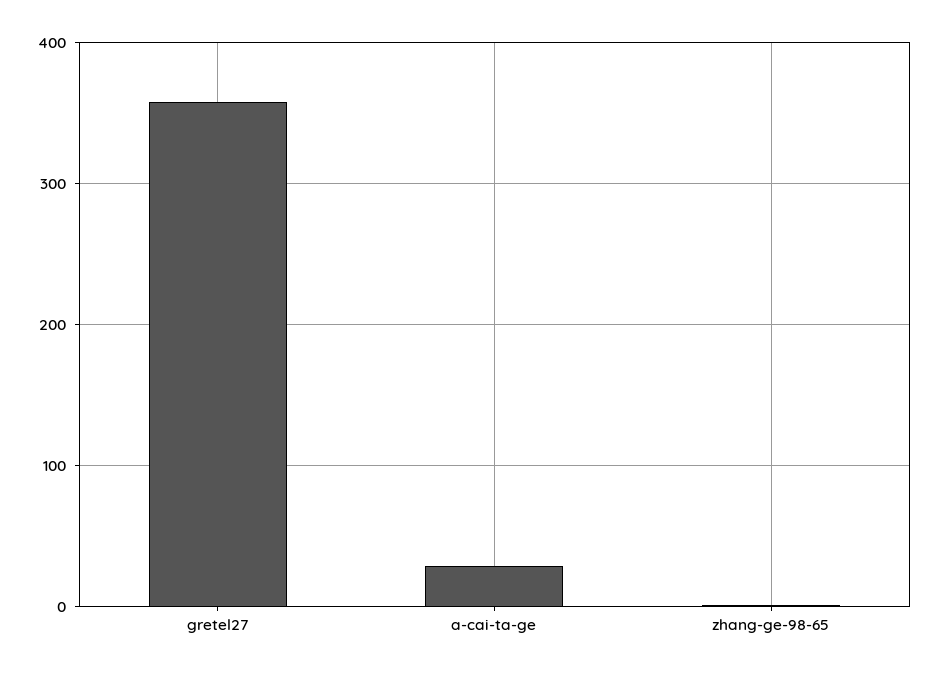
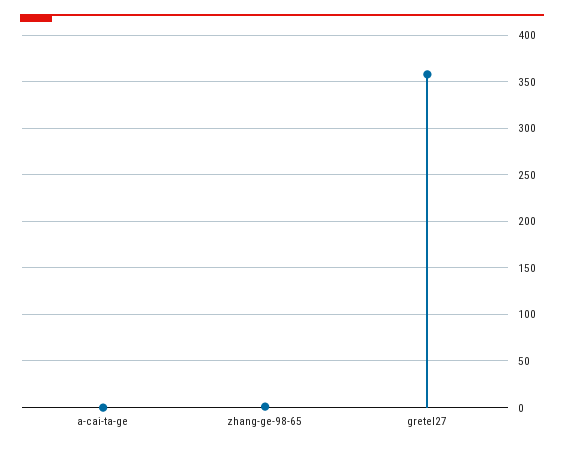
  {
    "gretel27": 360,
-   "a-cai-ta-ge": 30,
+   "a-cai-ta-ge": 0,
    "zhang-ge-98-65": 0
  }

